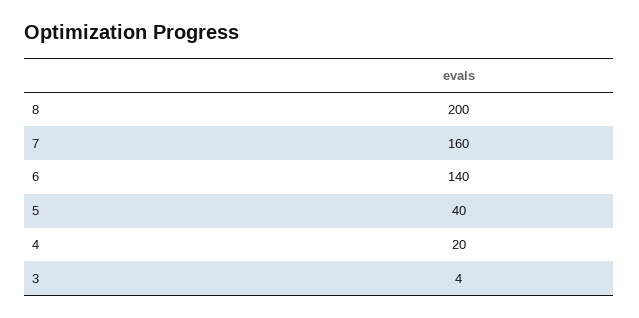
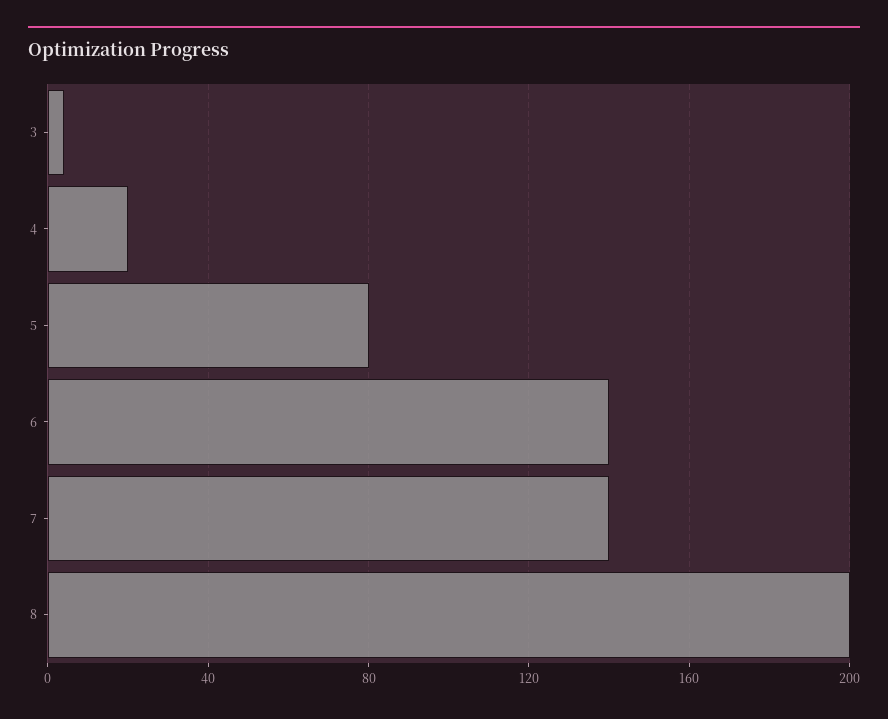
  {
    "8": 200,
-   "7": 160,
+   "7": 140,
    "6": 140,
-   "5": 40,
+   "5": 80,
    "4": 20,
    "3": 4
  }

